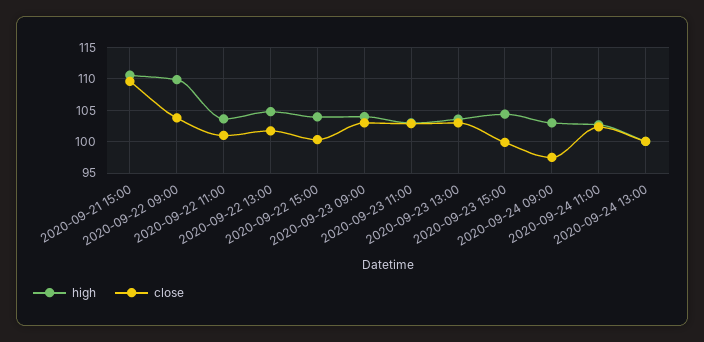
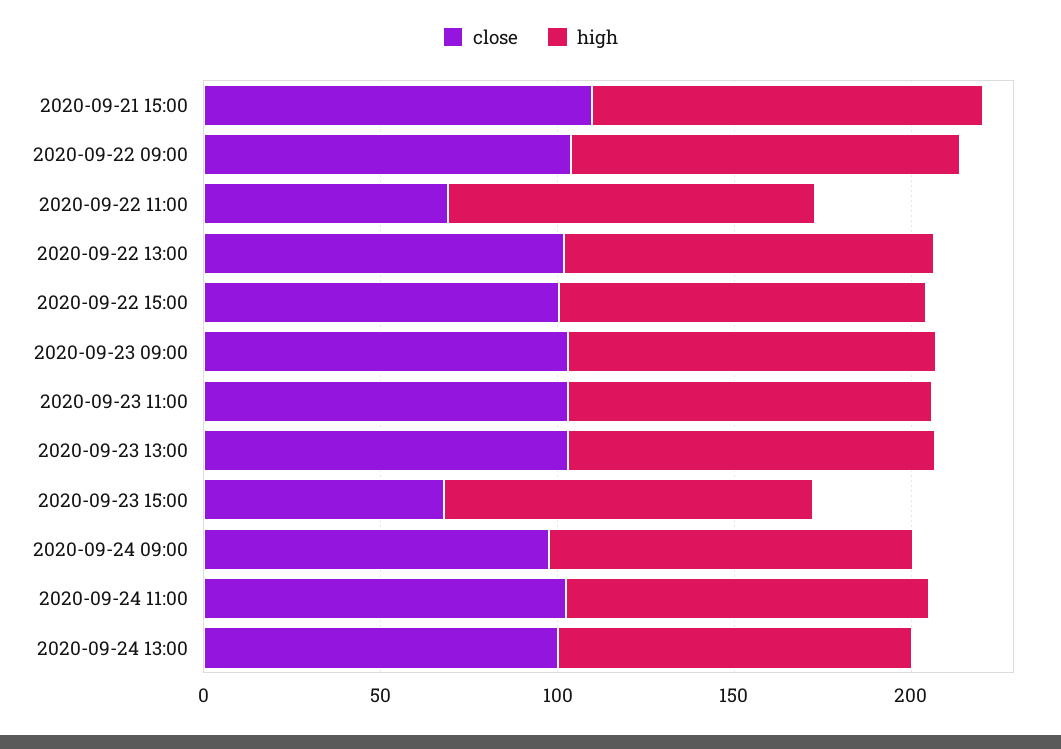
  {
    "high": {
      "2020-09-21 15:00": 111,
      "2020-09-22 09:00": 110,
      "2020-09-22 11:00": 104,
      "2020-09-22 13:00": 105,
      "2020-09-22 15:00": 104,
      "2020-09-23 09:00": 104,
      "2020-09-23 11:00": 103,
      "2020-09-23 13:00": 104,
      "2020-09-23 15:00": 104,
      "2020-09-24 09:00": 103,
      "2020-09-24 11:00": 103,
      "2020-09-24 13:00": 100
    },
    "close": {
      "2020-09-21 15:00": 110,
      "2020-09-22 09:00": 104,
-     "2020-09-22 11:00": 101,
+     "2020-09-22 11:00": 70,
      "2020-09-22 13:00": 102,
      "2020-09-22 15:00": 100,
      "2020-09-23 09:00": 103,
      "2020-09-23 11:00": 103,
      "2020-09-23 13:00": 103,
-     "2020-09-23 15:00": 100,
+     "2020-09-23 15:00": 70,
      "2020-09-24 09:00": 98,
      "2020-09-24 11:00": 102,
      "2020-09-24 13:00": 100
    }
  }

